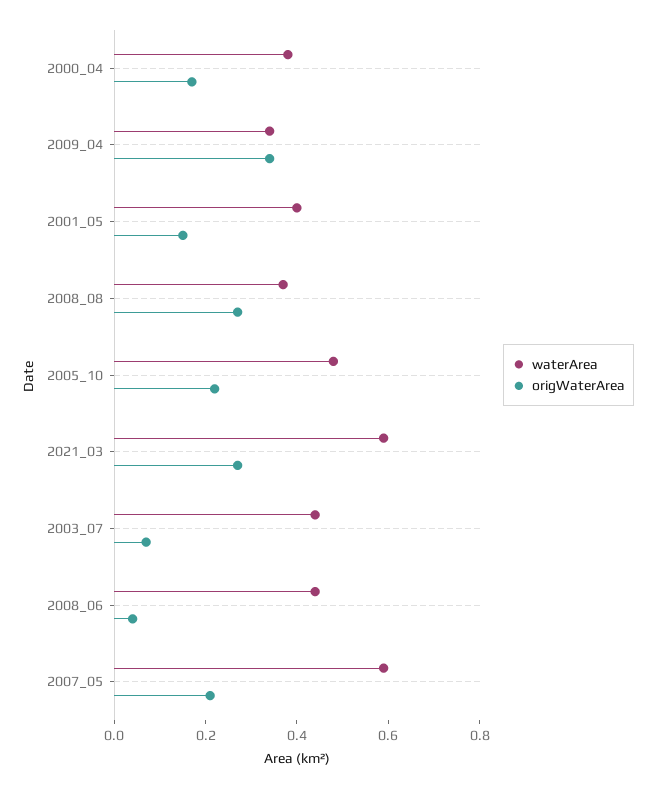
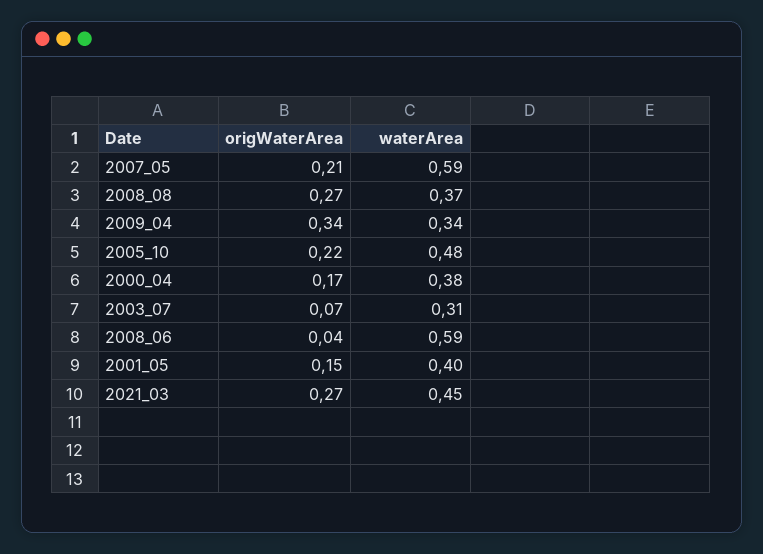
  {
    "waterArea": {
      "2000_04": 0.38,
      "2009_04": 0.34,
      "2001_05": 0.4,
      "2008_08": 0.37,
      "2005_10": 0.48,
-     "2021_03": 0.6,
+     "2021_03": 0.45,
-     "2003_07": 0.45,
+     "2003_07": 0.31,
-     "2008_06": 0.45,
+     "2008_06": 0.59,
      "2007_05": 0.59
    },
    "origWaterArea": {
      "2000_04": 0.17,
      "2009_04": 0.34,
      "2001_05": 0.15,
      "2008_08": 0.27,
      "2005_10": 0.22,
      "2021_03": 0.27,
      "2003_07": 0.07,
      "2008_06": 0.04,
      "2007_05": 0.21
    }
  }

